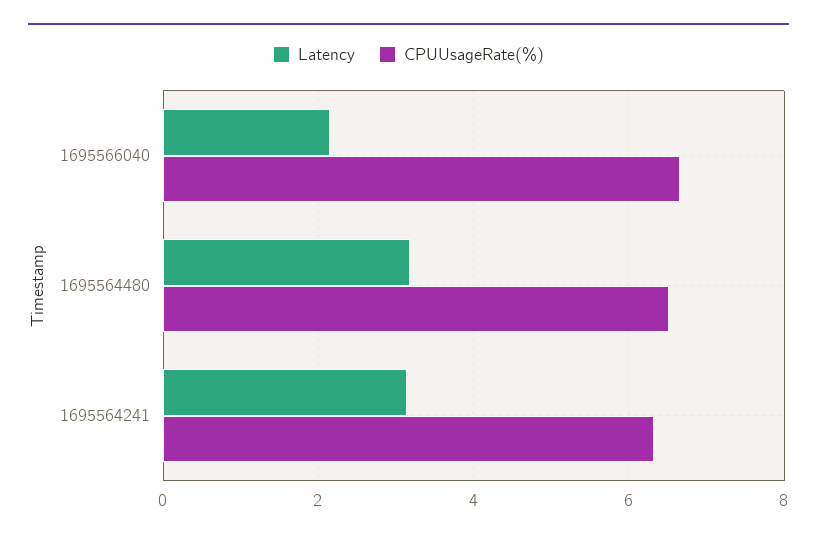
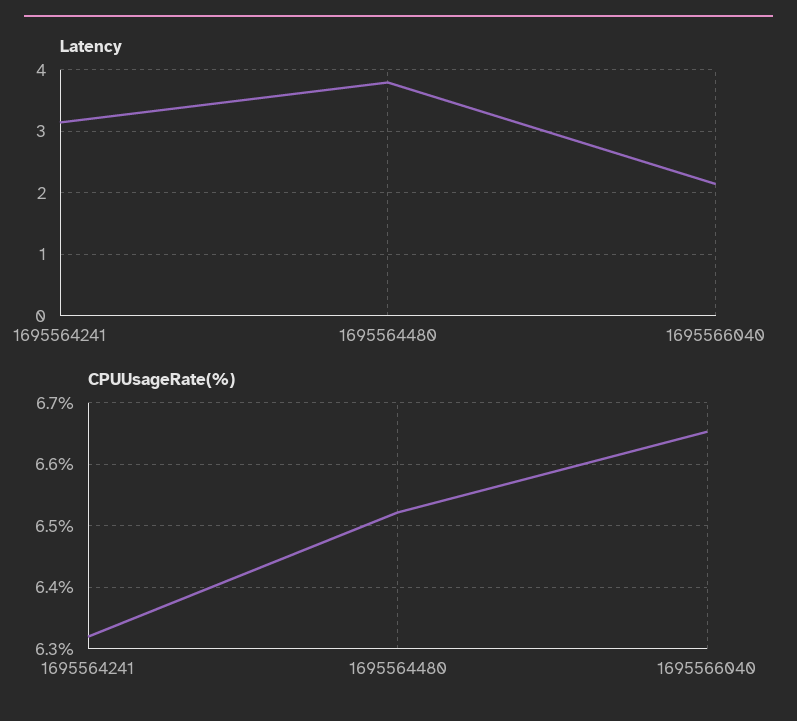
  {
    "Latency": {
      "1695566040": 2.1,
-     "1695564480": 3.2,
+     "1695564480": 3.8,
      "1695564241": 3.1
    },
    "CPUUsageRate(%)": {
      "1695566040": 6.65,
      "1695564480": 6.52,
      "1695564241": 6.32
    }
  }

